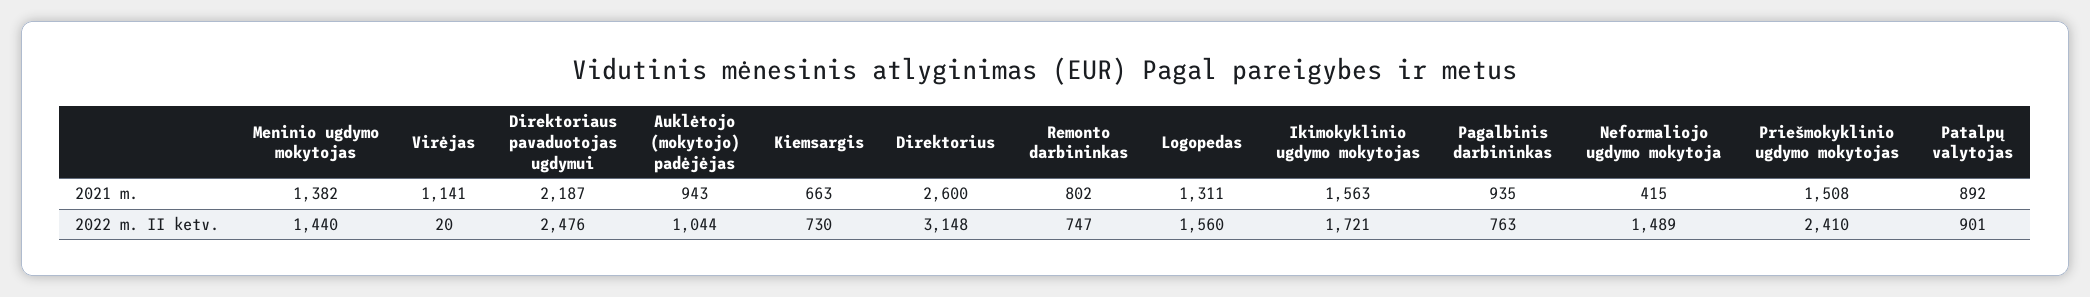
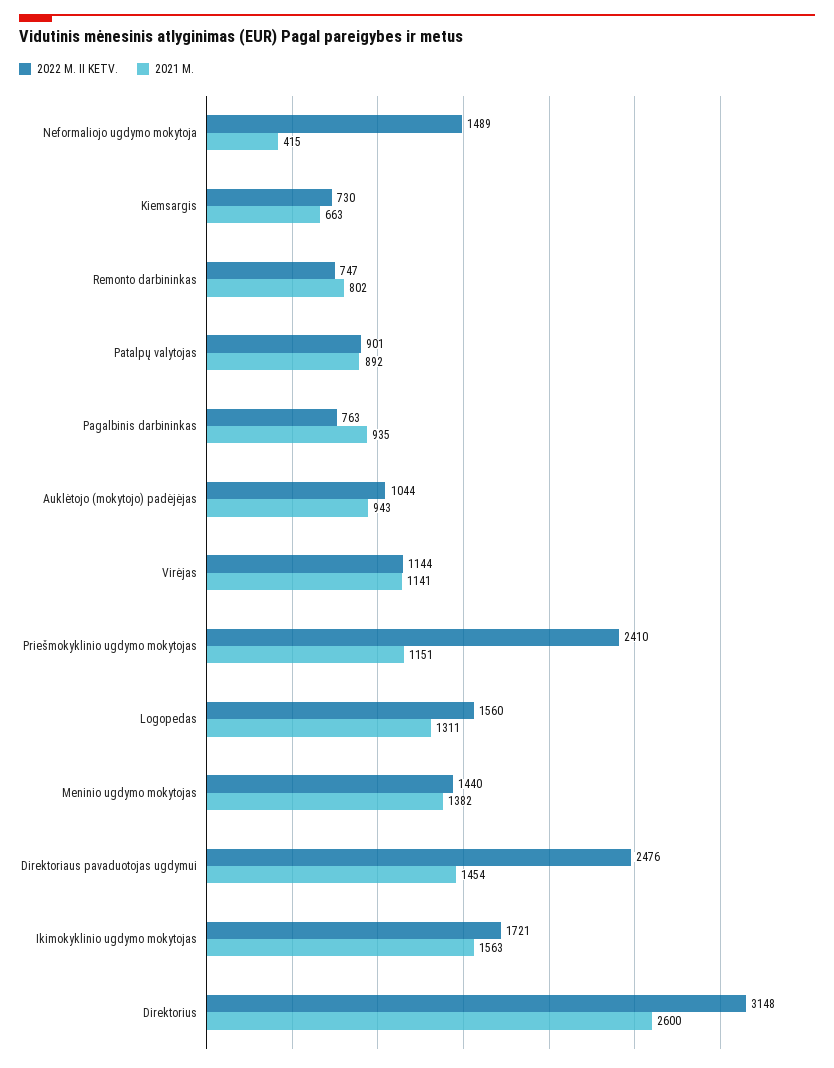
  {
    "2021 m.": {
      "Meninio ugdymo mokytojas": 1382,
      "Virėjas": 1141,
-     "Direktoriaus pavaduotojas ugdymui": 2187,
+     "Direktoriaus pavaduotojas ugdymui": 1454,
      "Auklėtojo (mokytojo) padėjėjas": 943,
      "Kiemsargis": 663,
      "Direktorius": 2600,
      "Remonto darbininkas": 802,
      "Logopedas": 1311,
      "Ikimokyklinio ugdymo mokytojas": 1563,
      "Pagalbinis darbininkas": 935,
      "Neformaliojo ugdymo mokytoja": 415,
-     "Priešmokyklinio ugdymo mokytojas": 1508,
+     "Priešmokyklinio ugdymo mokytojas": 1151,
      "Patalpų valytojas": 892
    },
    "2022 m. II ketv.": {
      "Meninio ugdymo mokytojas": 1440,
-     "Virėjas": 20,
+     "Virėjas": 1144,
      "Direktoriaus pavaduotojas ugdymui": 2476,
      "Auklėtojo (mokytojo) padėjėjas": 1044,
      "Kiemsargis": 730,
      "Direktorius": 3148,
      "Remonto darbininkas": 747,
      "Logopedas": 1560,
      "Ikimokyklinio ugdymo mokytojas": 1721,
      "Pagalbinis darbininkas": 763,
      "Neformaliojo ugdymo mokytoja": 1489,
      "Priešmokyklinio ugdymo mokytojas": 2410,
      "Patalpų valytojas": 901
    }
  }

